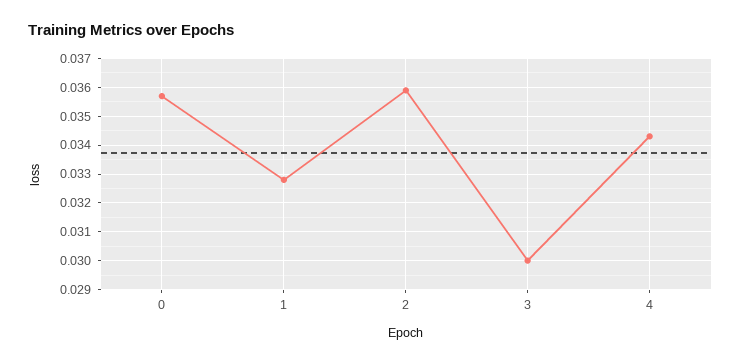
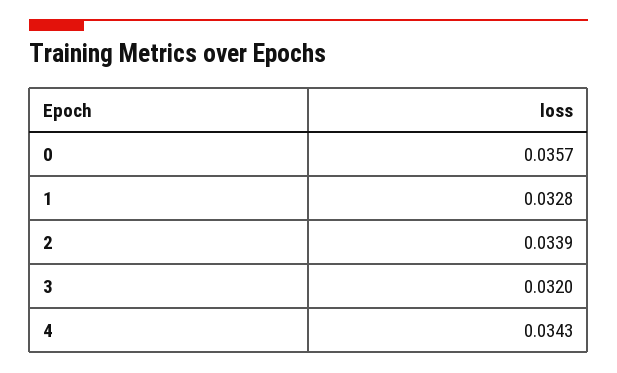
  {
    "0": 0.0357,
    "1": 0.0328,
-   "2": 0.036,
+   "2": 0.0339,
-   "3": 0.03,
+   "3": 0.032,
    "4": 0.0343
  }

